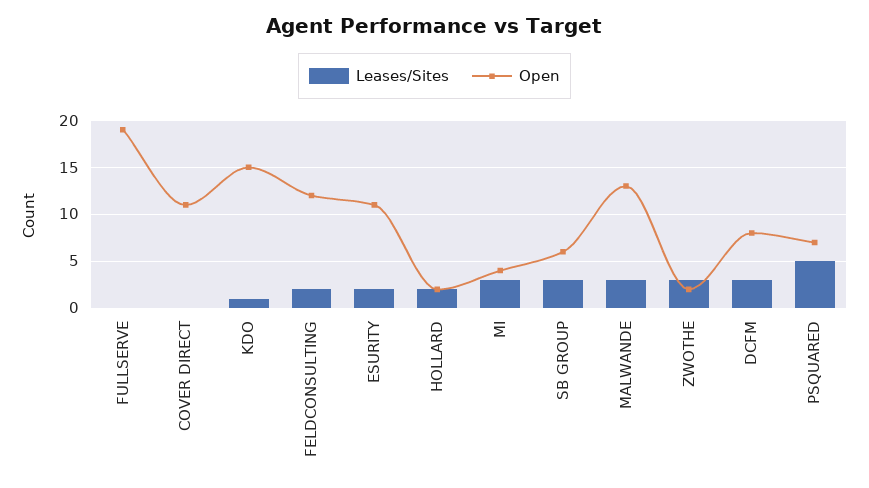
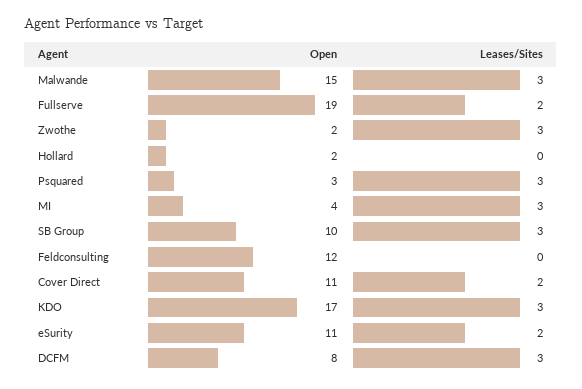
  {
    "Leases/Sites": {
-     "FULLSERVE": 0,
+     "FULLSERVE": 2,
-     "COVER DIRECT": 0,
+     "COVER DIRECT": 2,
-     "KDO": 1,
+     "KDO": 3,
-     "FELDCONSULTING": 2,
+     "FELDCONSULTING": 0,
      "ESURITY": 2,
-     "HOLLARD": 2,
+     "HOLLARD": 0,
      "MI": 3,
      "SB GROUP": 3,
      "MALWANDE": 3,
      "ZWOTHE": 3,
      "DCFM": 3,
-     "PSQUARED": 5
+     "PSQUARED": 3
    },
    "Open": {
      "FULLSERVE": 19,
      "COVER DIRECT": 11,
-     "KDO": 15,
+     "KDO": 17,
      "FELDCONSULTING": 12,
      "ESURITY": 11,
      "HOLLARD": 2,
      "MI": 4,
-     "SB GROUP": 6,
+     "SB GROUP": 10,
-     "MALWANDE": 13,
+     "MALWANDE": 15,
      "ZWOTHE": 2,
      "DCFM": 8,
-     "PSQUARED": 7
+     "PSQUARED": 3
    }
  }

